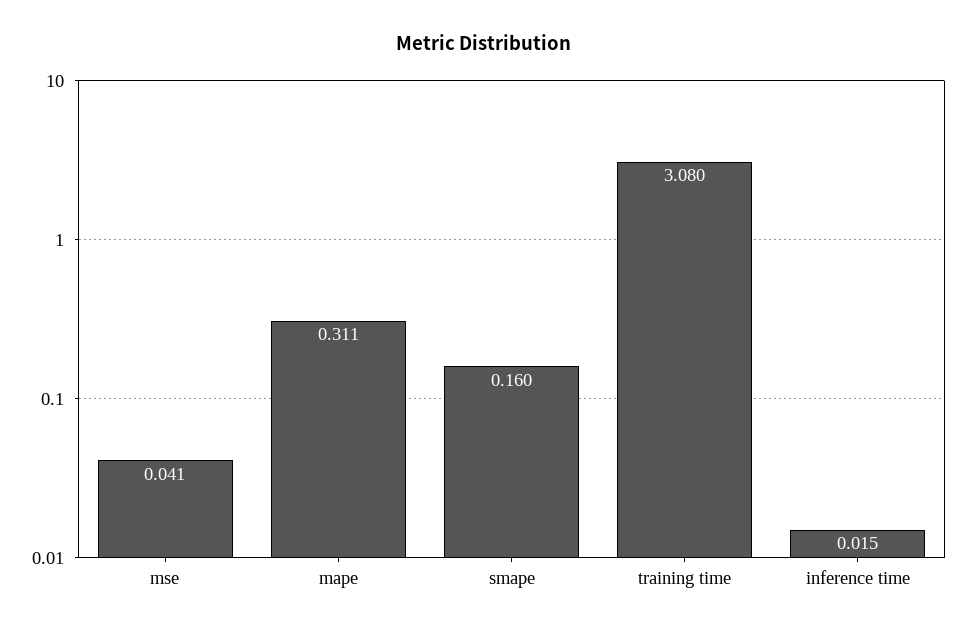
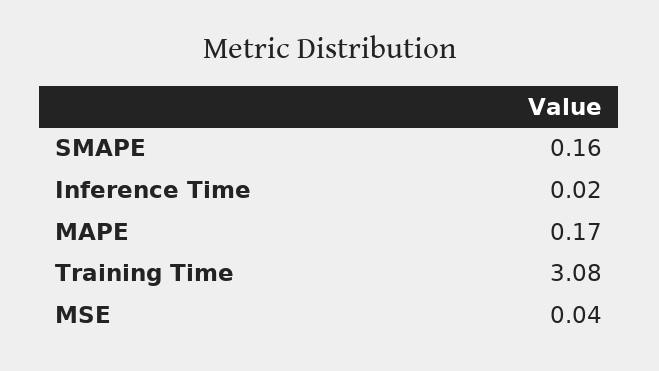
  {
    "mse": 0.041,
-   "mape": 0.311,
+   "mape": 0.17,
    "smape": 0.16,
    "training time": 3.08,
    "inference time": 0.015
  }

